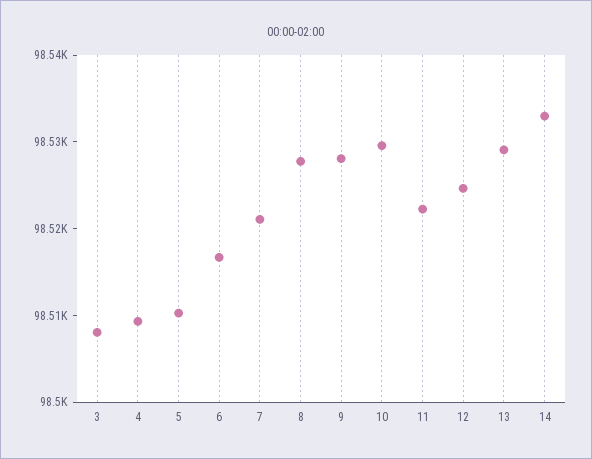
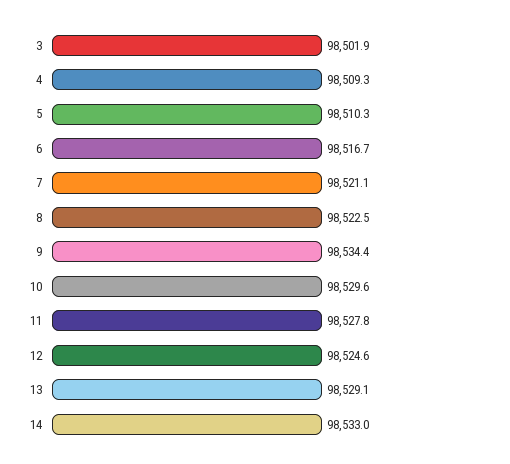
  {
-   "3": 98508,
+   "3": 98501.9,
    "4": 98509.3,
    "5": 98510.3,
    "6": 98516.7,
    "7": 98521.1,
-   "8": 98528,
+   "8": 98522.5,
-   "9": 98528,
+   "9": 98534.4,
    "10": 98529.6,
-   "11": 98522,
+   "11": 98527.8,
    "12": 98524.6,
    "13": 98529.1,
    "14": 98533
  }

